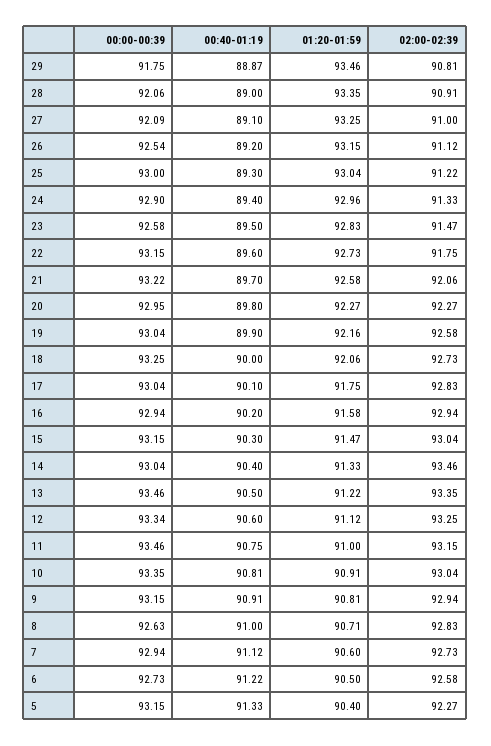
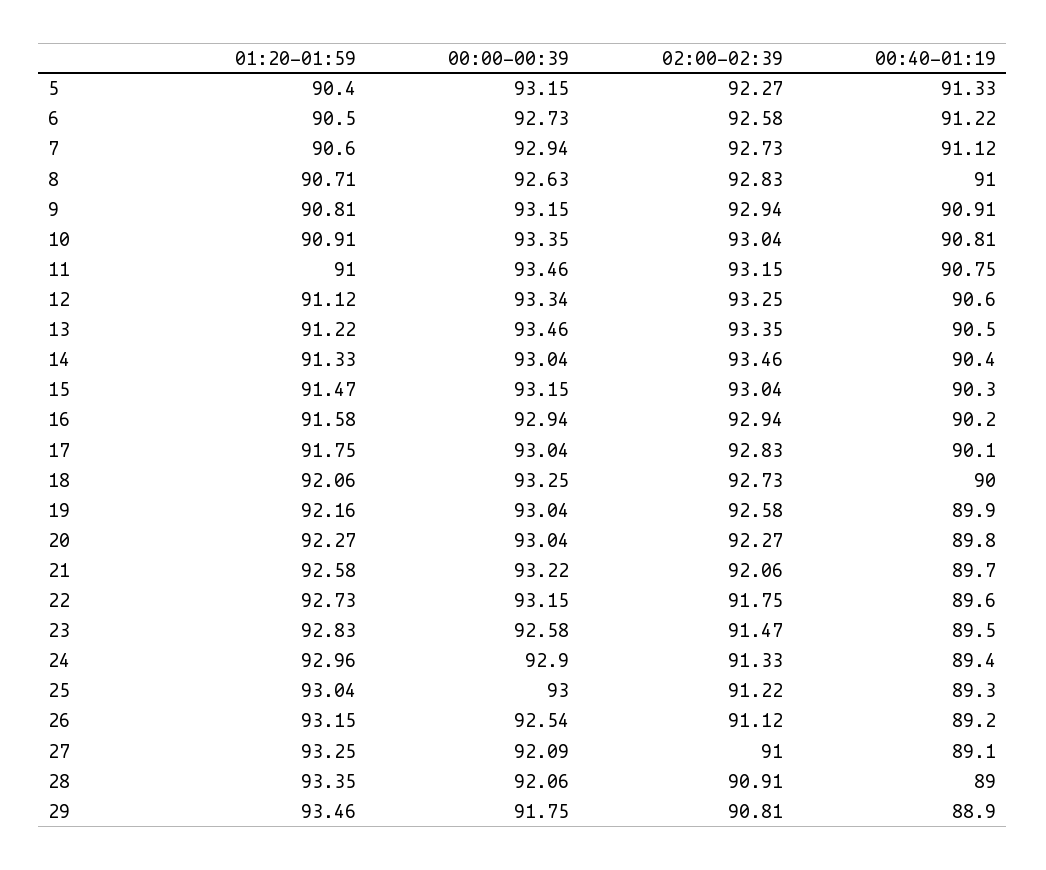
  {
    "00:00-00:39": {
      "29": 91.75,
      "28": 92.06,
      "27": 92.09,
      "26": 92.54,
      "25": 93,
      "24": 92.9,
      "23": 92.58,
      "22": 93.15,
      "21": 93.22,
-     "20": 92.95,
+     "20": 93.04,
      "19": 93.04,
      "18": 93.25,
      "17": 93.04,
      "16": 92.94,
      "15": 93.15,
      "14": 93.04,
      "13": 93.46,
      "12": 93.34,
      "11": 93.46,
      "10": 93.35,
      "9": 93.15,
      "8": 92.63,
      "7": 92.94,
      "6": 92.73,
      "5": 93.15
    },
    "00:40-01:19": {
-     "29": 88.87,
+     "29": 88.9,
      "28": 89,
      "27": 89.1,
      "26": 89.2,
      "25": 89.3,
      "24": 89.4,
      "23": 89.5,
      "22": 89.6,
      "21": 89.7,
      "20": 89.8,
      "19": 89.9,
      "18": 90,
      "17": 90.1,
      "16": 90.2,
      "15": 90.3,
      "14": 90.4,
      "13": 90.5,
      "12": 90.6,
      "11": 90.75,
      "10": 90.81,
      "9": 90.91,
      "8": 91,
      "7": 91.12,
      "6": 91.22,
      "5": 91.33
    },
    "01:20-01:59": {
      "29": 93.46,
      "28": 93.35,
      "27": 93.25,
      "26": 93.15,
      "25": 93.04,
      "24": 92.96,
      "23": 92.83,
      "22": 92.73,
      "21": 92.58,
      "20": 92.27,
      "19": 92.16,
      "18": 92.06,
      "17": 91.75,
      "16": 91.58,
      "15": 91.47,
      "14": 91.33,
      "13": 91.22,
      "12": 91.12,
      "11": 91,
      "10": 90.91,
      "9": 90.81,
      "8": 90.71,
      "7": 90.6,
      "6": 90.5,
      "5": 90.4
    },
    "02:00-02:39": {
      "29": 90.81,
      "28": 90.91,
      "27": 91,
      "26": 91.12,
      "25": 91.22,
      "24": 91.33,
      "23": 91.47,
      "22": 91.75,
      "21": 92.06,
      "20": 92.27,
      "19": 92.58,
      "18": 92.73,
      "17": 92.83,
      "16": 92.94,
      "15": 93.04,
      "14": 93.46,
      "13": 93.35,
      "12": 93.25,
      "11": 93.15,
      "10": 93.04,
      "9": 92.94,
      "8": 92.83,
      "7": 92.73,
      "6": 92.58,
      "5": 92.27
    }
  }

